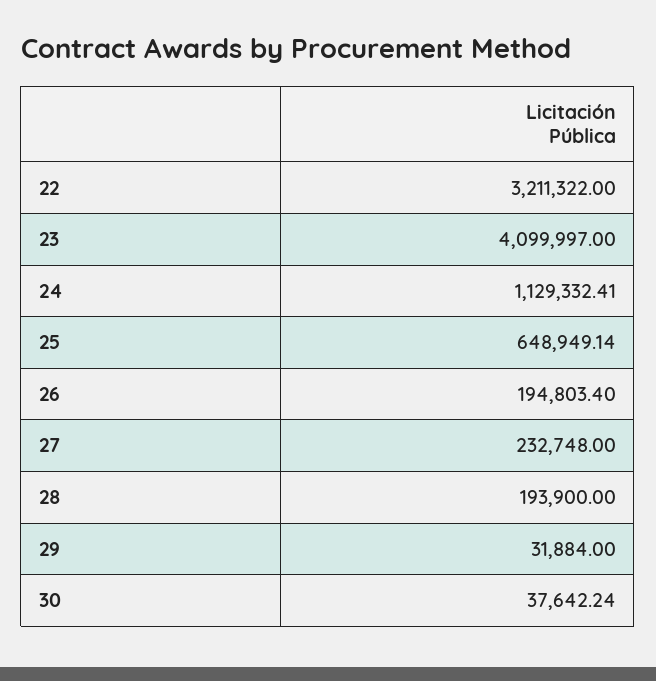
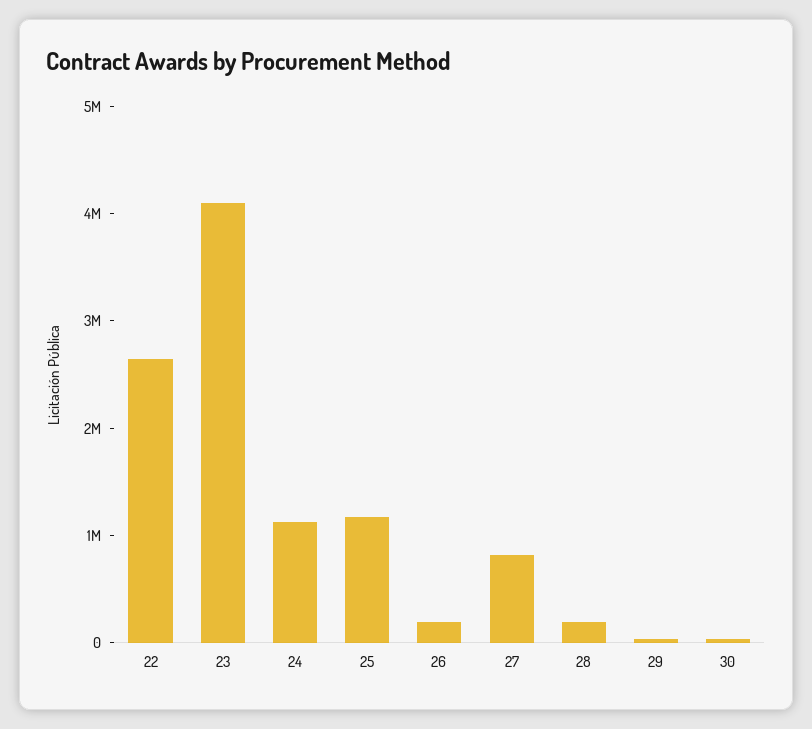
  {
-   "22": 3211322,
+   "22": 2600000,
    "23": 4099997,
    "24": 1129332.41,
-   "25": 648949.14,
+   "25": 1200000,
    "26": 194803.4,
-   "27": 232748,
+   "27": 800000,
    "28": 193900,
    "29": 31884,
    "30": 37642.24
  }

